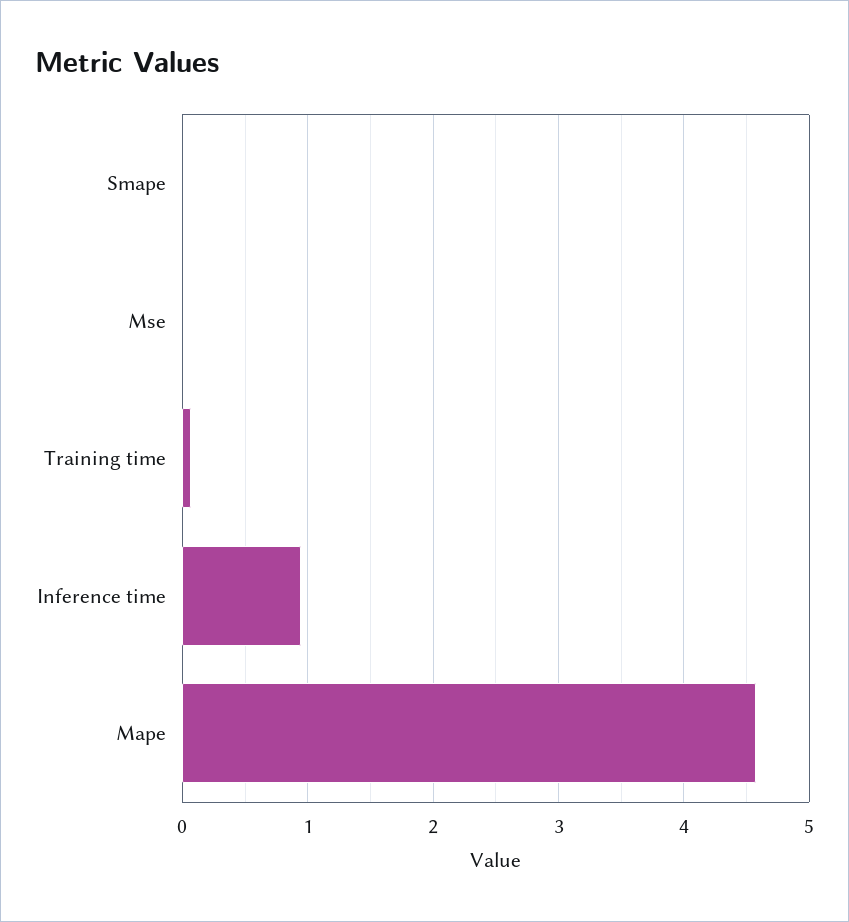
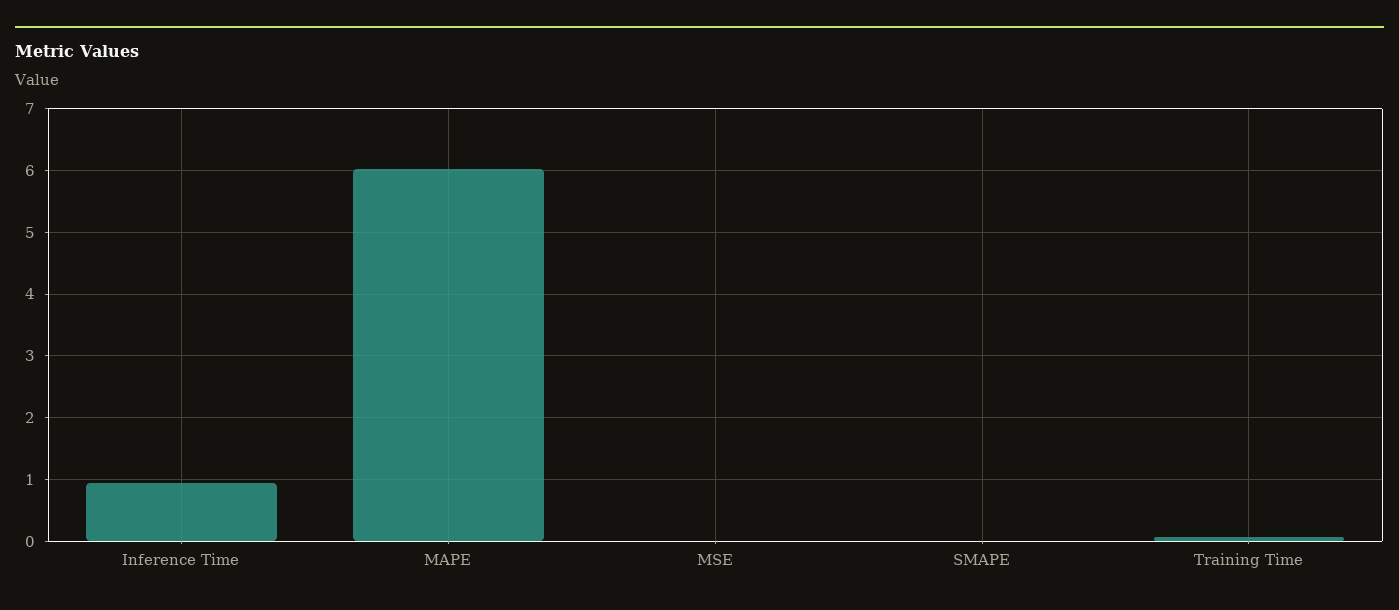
  {
    "Smape": 0,
    "Mse": 0,
    "Training time": 0.1,
    "Inference time": 0.9,
-   "Mape": 4.6
+   "Mape": 6
  }

